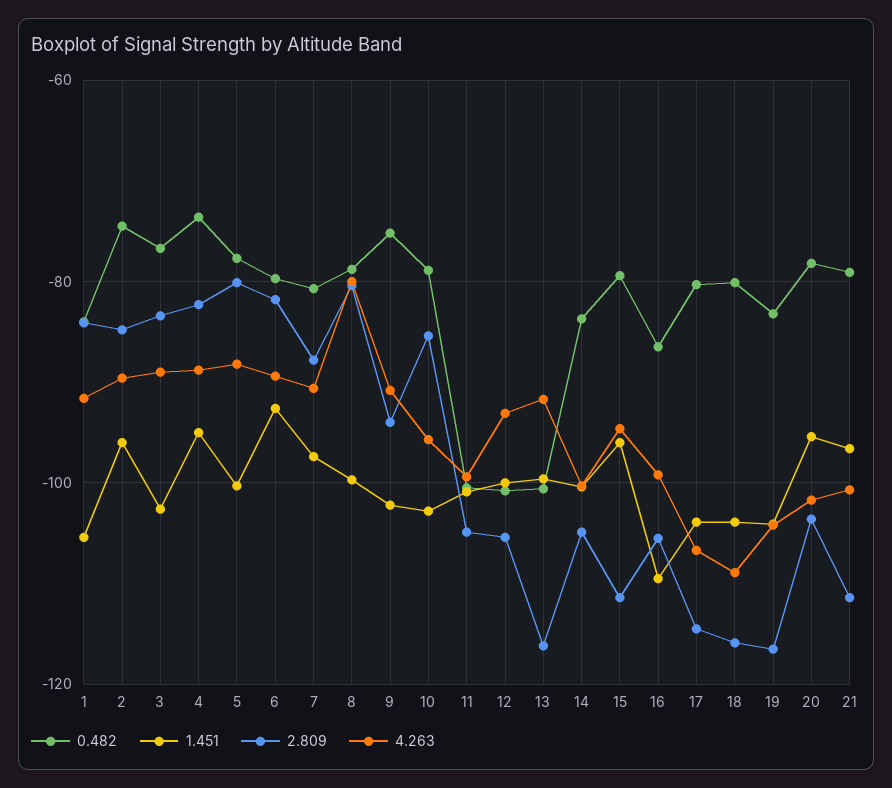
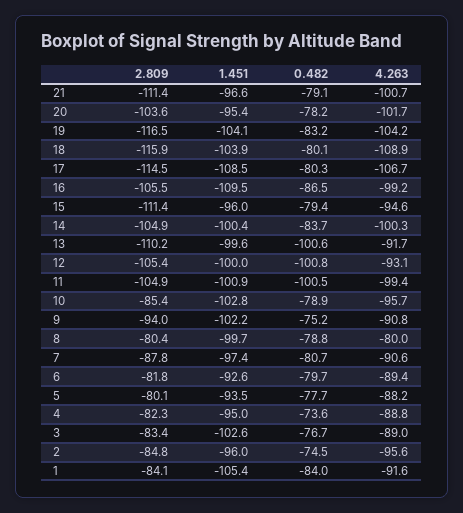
  {
    "0.482": {
      "1": -84,
      "2": -74.5,
      "3": -76.7,
      "4": -73.6,
      "5": -77.7,
      "6": -79.7,
      "7": -80.7,
      "8": -78.8,
      "9": -75.2,
      "10": -78.9,
      "11": -100.5,
      "12": -100.8,
      "13": -100.6,
      "14": -83.7,
      "15": -79.4,
      "16": -86.5,
      "17": -80.3,
      "18": -80.1,
      "19": -83.2,
      "20": -78.2,
      "21": -79.1
    },
    "1.451": {
      "1": -105.4,
      "2": -96,
      "3": -102.6,
      "4": -95,
-     "5": -100,
+     "5": -93.5,
      "6": -92.6,
      "7": -97.4,
      "8": -99.7,
      "9": -102.2,
      "10": -102.8,
      "11": -100.9,
      "12": -100,
      "13": -99.6,
      "14": -100.4,
      "15": -96,
      "16": -109.5,
-     "17": -104,
+     "17": -108.5,
      "18": -103.9,
      "19": -104.1,
      "20": -95.4,
      "21": -96.6
    },
    "2.809": {
      "1": -84.1,
      "2": -84.8,
      "3": -83.4,
      "4": -82.3,
      "5": -80.1,
      "6": -81.8,
      "7": -87.8,
      "8": -80.4,
      "9": -94,
      "10": -85.4,
      "11": -104.9,
      "12": -105.4,
-     "13": -116,
+     "13": -110.2,
      "14": -104.9,
      "15": -111.4,
      "16": -105.5,
      "17": -114.5,
      "18": -115.9,
      "19": -116.5,
      "20": -103.6,
      "21": -111.4
    },
    "4.263": {
      "1": -91.6,
-     "2": -90,
+     "2": -95.6,
      "3": -89,
      "4": -88.8,
      "5": -88.2,
      "6": -89.4,
      "7": -90.6,
      "8": -80,
      "9": -90.8,
      "10": -95.7,
      "11": -99.4,
      "12": -93.1,
      "13": -91.7,
      "14": -100.3,
      "15": -94.6,
      "16": -99.2,
      "17": -106.7,
      "18": -108.9,
      "19": -104.2,
      "20": -101.7,
      "21": -100.7
    }
  }

